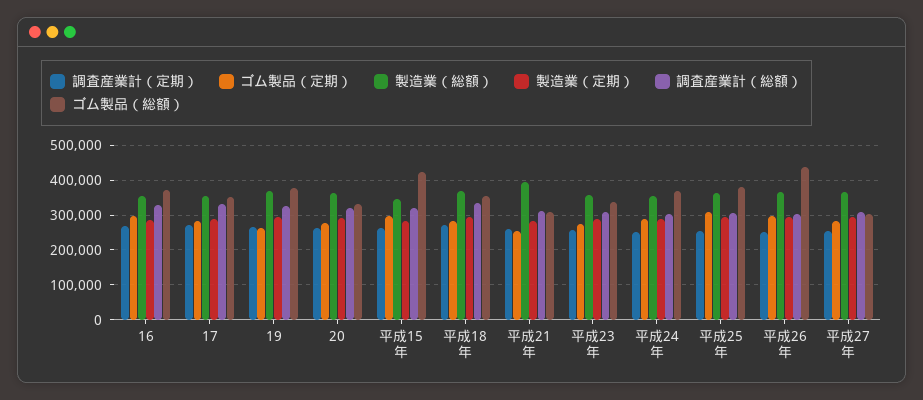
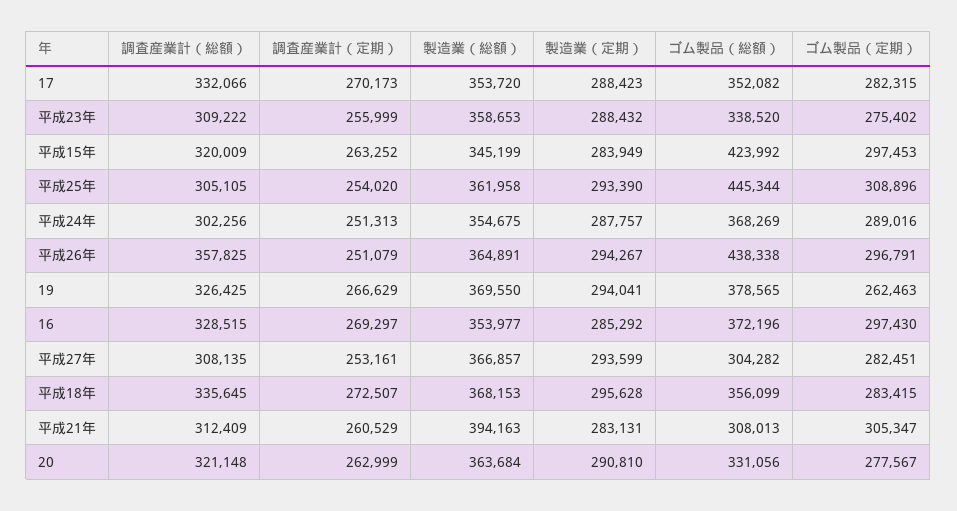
  {
    "調査産業計（定期）": {
      "16": 269297,
      "17": 270173,
      "19": 266629,
      "20": 262999,
      "平成15年": 263252,
      "平成18年": 272507,
      "平成21年": 260529,
      "平成23年": 255999,
      "平成24年": 251313,
      "平成25年": 254020,
      "平成26年": 251079,
      "平成27年": 253161
    },
    "ゴム製品（定期）": {
      "16": 297430,
      "17": 282315,
      "19": 262463,
      "20": 277567,
      "平成15年": 297453,
      "平成18年": 283415,
-     "平成21年": 260000,
+     "平成21年": 305347,
      "平成23年": 275402,
      "平成24年": 289016,
      "平成25年": 308896,
      "平成26年": 296791,
      "平成27年": 282451
    },
    "製造業（総額）": {
      "16": 353977,
      "17": 353720,
      "19": 369550,
      "20": 363684,
      "平成15年": 345199,
      "平成18年": 368153,
      "平成21年": 394163,
      "平成23年": 358653,
      "平成24年": 354675,
      "平成25年": 361958,
      "平成26年": 364891,
      "平成27年": 366857
    },
    "製造業（定期）": {
      "16": 285292,
      "17": 288423,
      "19": 294041,
      "20": 290810,
      "平成15年": 283949,
      "平成18年": 295628,
      "平成21年": 283131,
      "平成23年": 288432,
      "平成24年": 287757,
      "平成25年": 293390,
      "平成26年": 294267,
      "平成27年": 293599
    },
    "調査産業計（総額）": {
      "16": 328515,
      "17": 332066,
      "19": 326425,
      "20": 321148,
      "平成15年": 320009,
      "平成18年": 335645,
      "平成21年": 312409,
      "平成23年": 309222,
      "平成24年": 302256,
      "平成25年": 305105,
-     "平成26年": 300000,
+     "平成26年": 357825,
      "平成27年": 308135
    },
    "ゴム製品（総額）": {
      "16": 372196,
      "17": 352082,
      "19": 378565,
      "20": 331056,
      "平成15年": 423992,
      "平成18年": 356099,
      "平成21年": 308013,
      "平成23年": 338520,
      "平成24年": 368269,
-     "平成25年": 380000,
+     "平成25年": 445344,
      "平成26年": 438338,
      "平成27年": 304282
    }
  }

